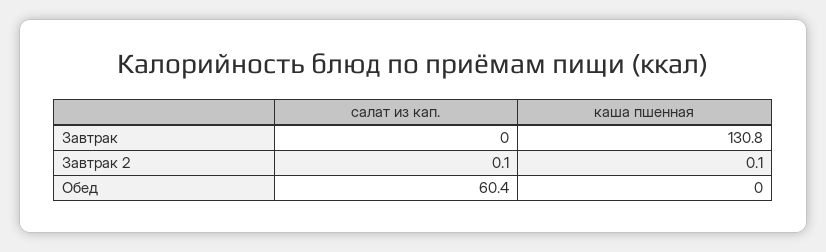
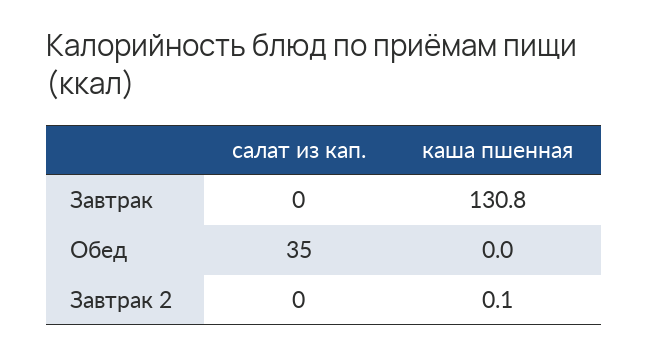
  {
    "салат из кап.": {
      "Завтрак": 0,
-     "Завтрак 2": 0.1,
+     "Завтрак 2": 0,
-     "Обед": 60.4
+     "Обед": 35
    },
    "каша пшенная": {
      "Завтрак": 130.8,
      "Завтрак 2": 0.1,
      "Обед": 0
    }
  }

